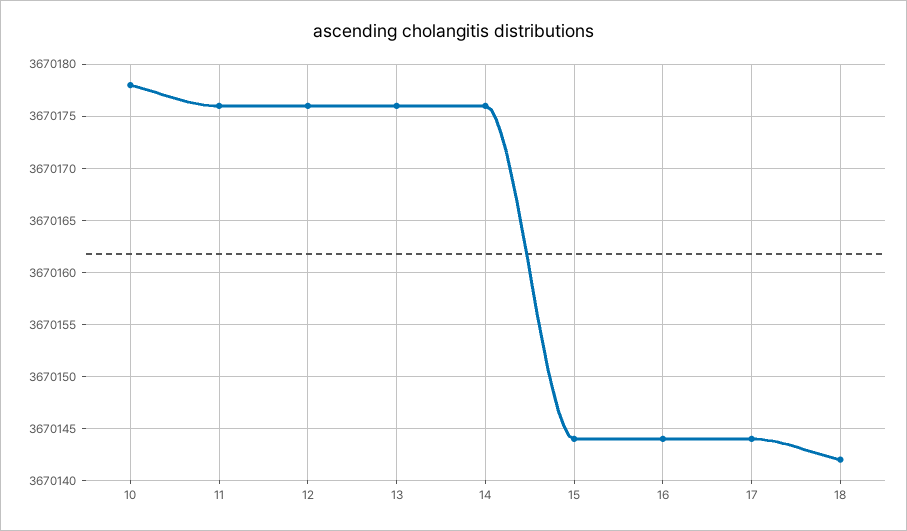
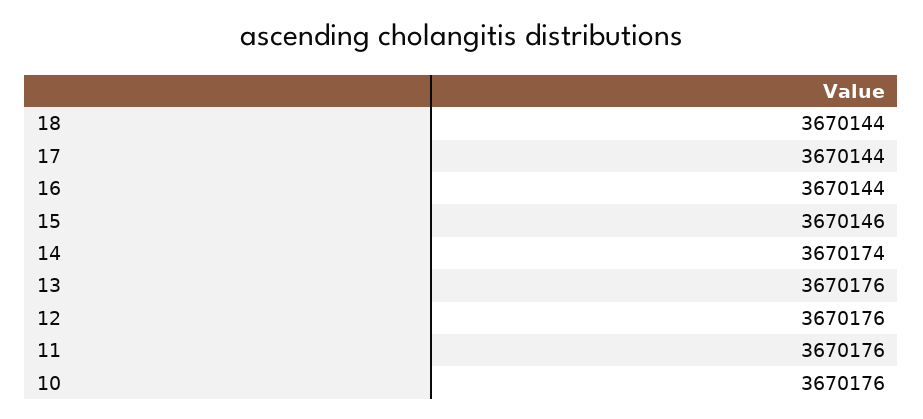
  {
-   "10": 3670178,
+   "10": 3670176,
    "11": 3670176,
    "12": 3670176,
    "13": 3670176,
-   "14": 3670176,
+   "14": 3670174,
-   "15": 3670144,
+   "15": 3670146,
    "16": 3670144,
    "17": 3670144,
-   "18": 3670142
+   "18": 3670144
  }

